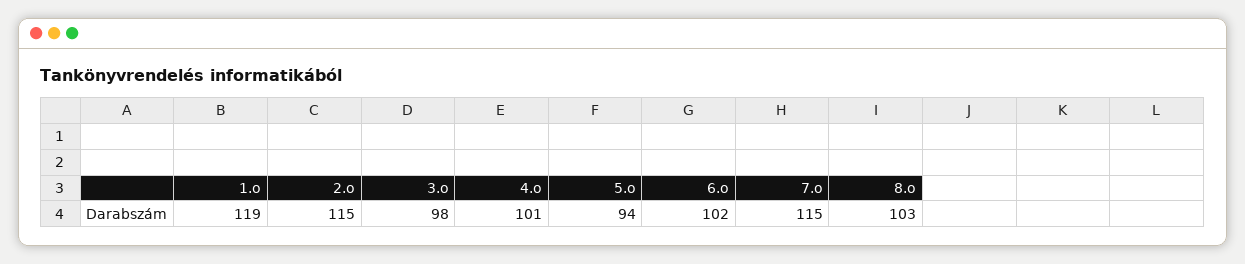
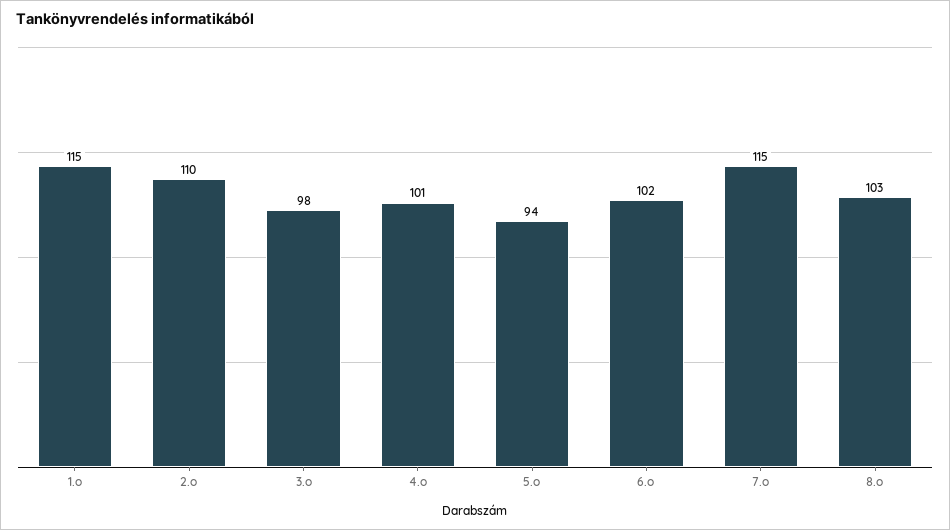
  {
-   "1.o": 119,
+   "1.o": 115,
-   "2.o": 115,
+   "2.o": 110,
    "3.o": 98,
    "4.o": 101,
    "5.o": 94,
    "6.o": 102,
    "7.o": 115,
    "8.o": 103
  }

